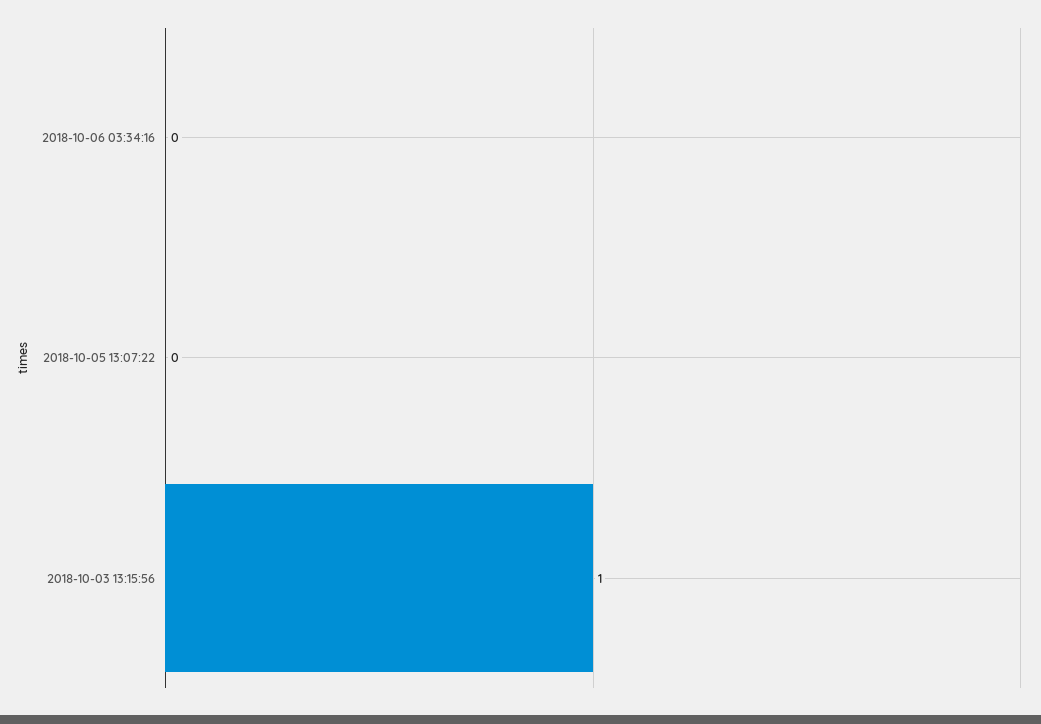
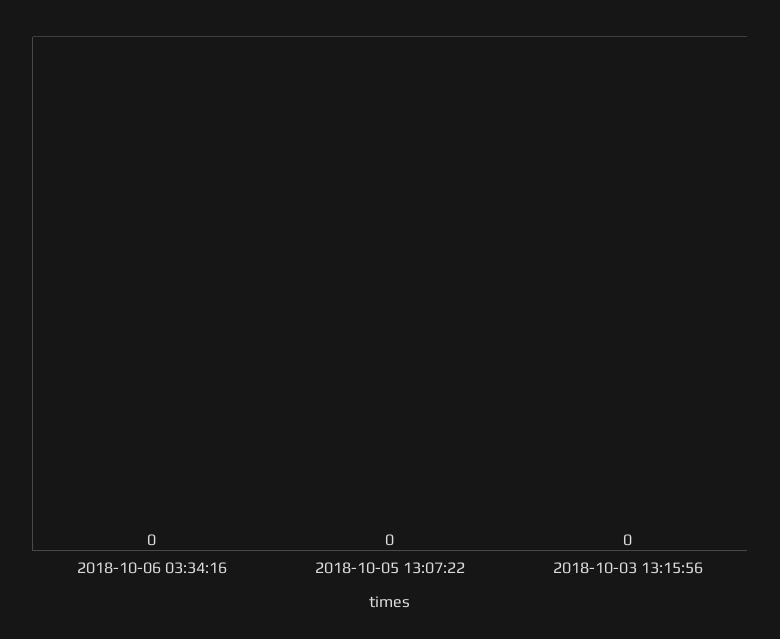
  {
    "2018-10-06 03:34:16": 0,
    "2018-10-05 13:07:22": 0,
-   "2018-10-03 13:15:56": 1
+   "2018-10-03 13:15:56": 0
  }

